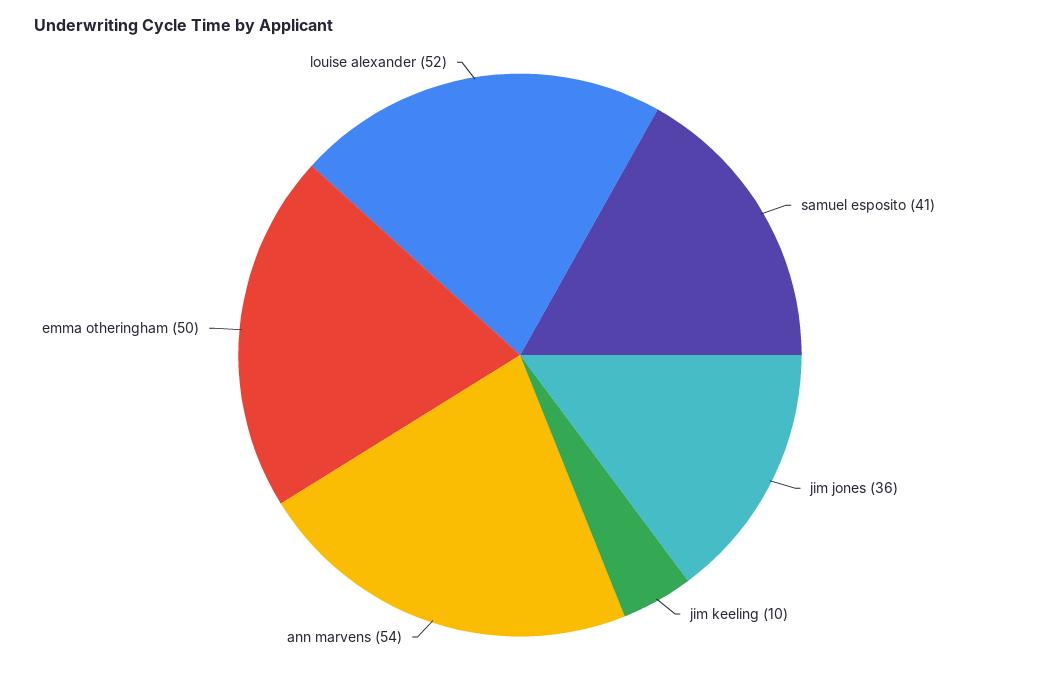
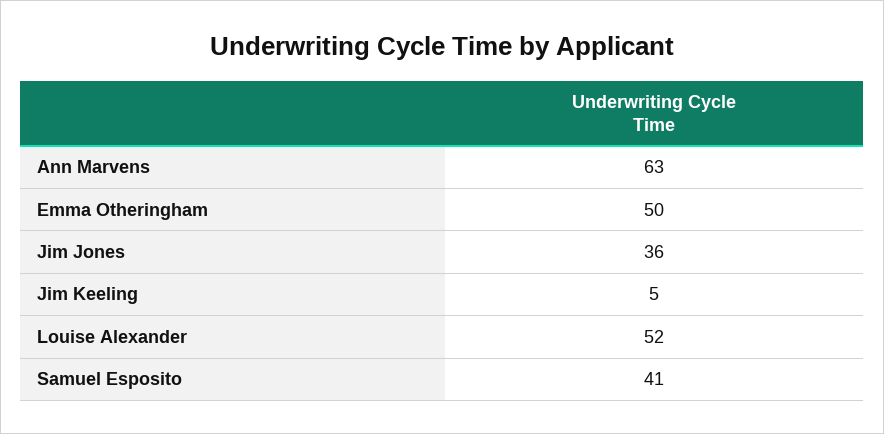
  {
    "samuel esposito": 41,
    "jim jones": 36,
-   "jim keeling": 10,
+   "jim keeling": 5,
-   "ann marvens": 54,
+   "ann marvens": 63,
    "emma otheringham": 50,
    "louise alexander": 52
  }

